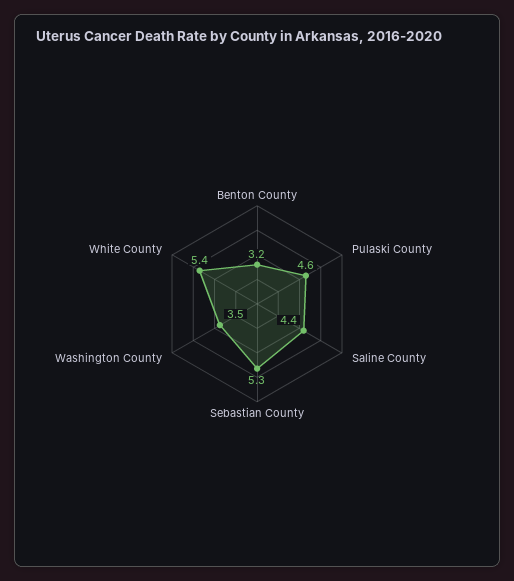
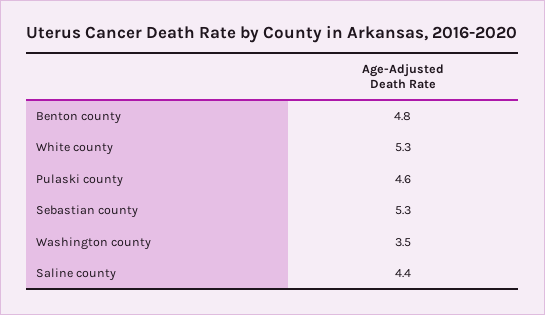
  {
-   "Benton County": 3.2,
+   "Benton County": 4.8,
    "Pulaski County": 4.6,
    "Saline County": 4.4,
    "Sebastian County": 5.3,
    "Washington County": 3.5,
-   "White County": 5.4
+   "White County": 5.3
  }

